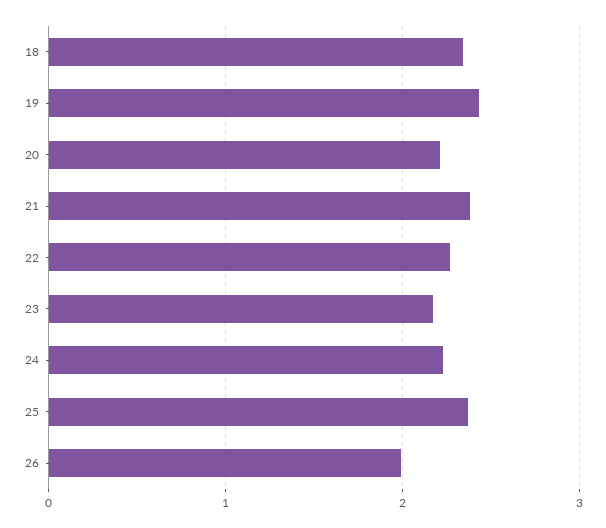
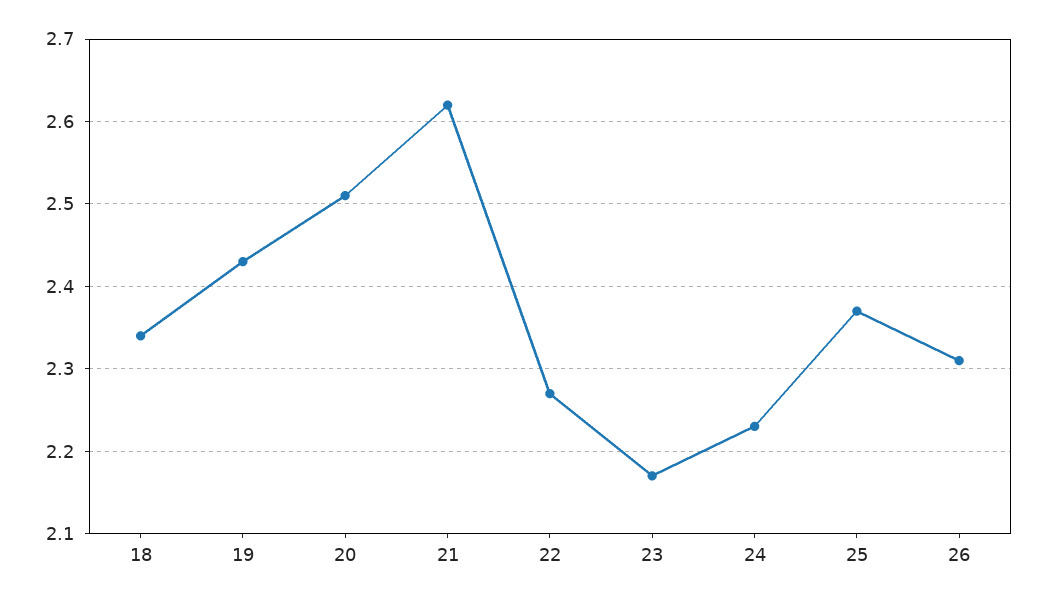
  {
    "18": 2.34,
    "19": 2.43,
-   "20": 2.2,
+   "20": 2.51,
-   "21": 2.4,
+   "21": 2.62,
    "22": 2.27,
    "23": 2.17,
    "24": 2.23,
    "25": 2.37,
-   "26": 2
+   "26": 2.31
  }

